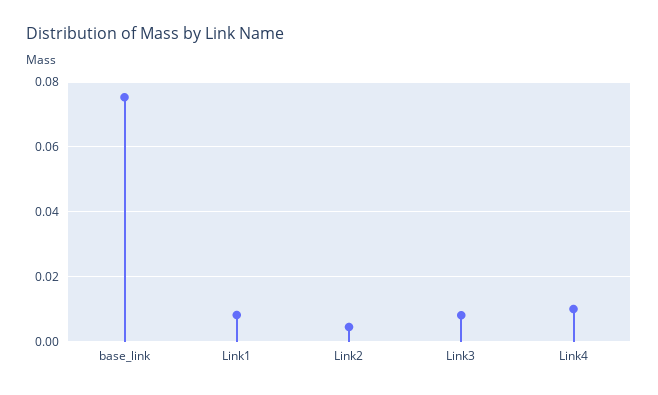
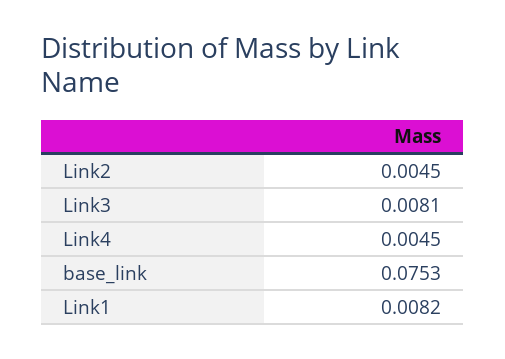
  {
    "base_link": 0.0753,
    "Link1": 0.0082,
    "Link2": 0.0045,
    "Link3": 0.0081,
-   "Link4": 0.01
+   "Link4": 0.0045
  }

